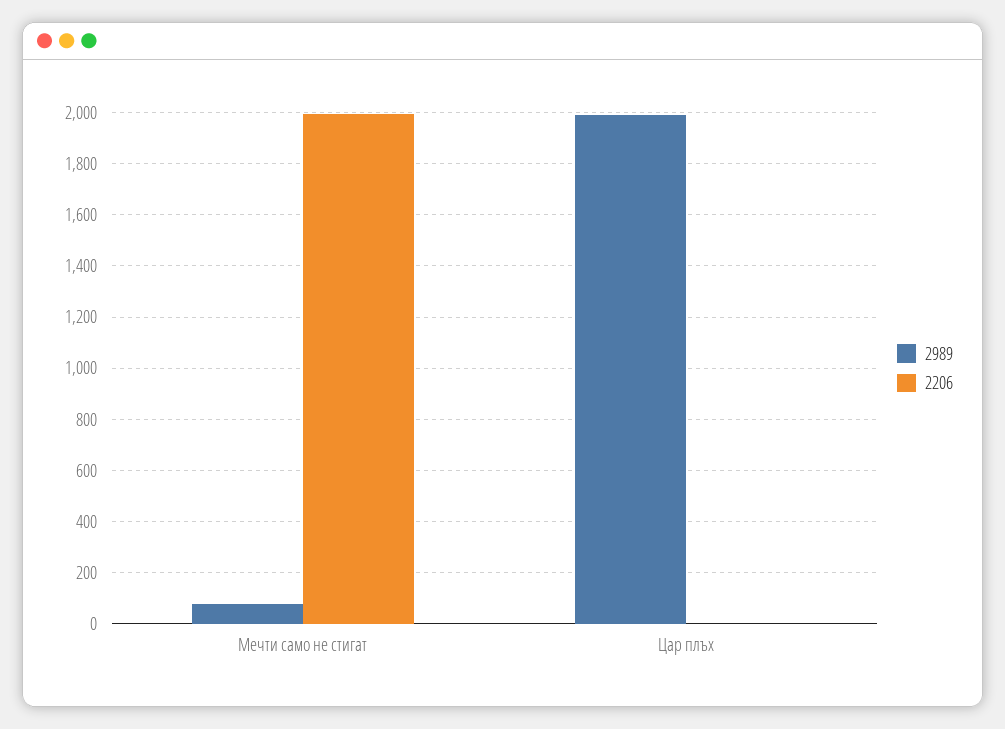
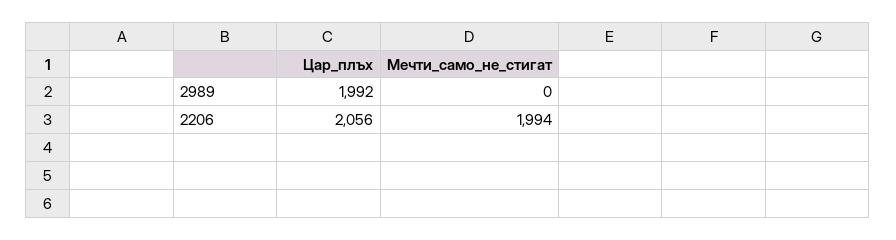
  {
    "2989": {
-     "Мечти само не стигат": 75,
+     "Мечти само не стигат": 0,
      "Цар плъх": 1992
    },
    "2206": {
      "Мечти само не стигат": 1994,
-     "Цар плъх": 0
+     "Цар плъх": 2056
    }
  }

